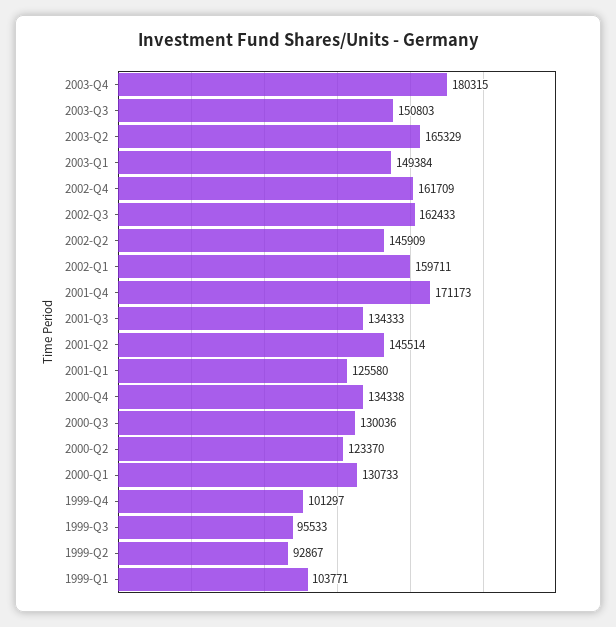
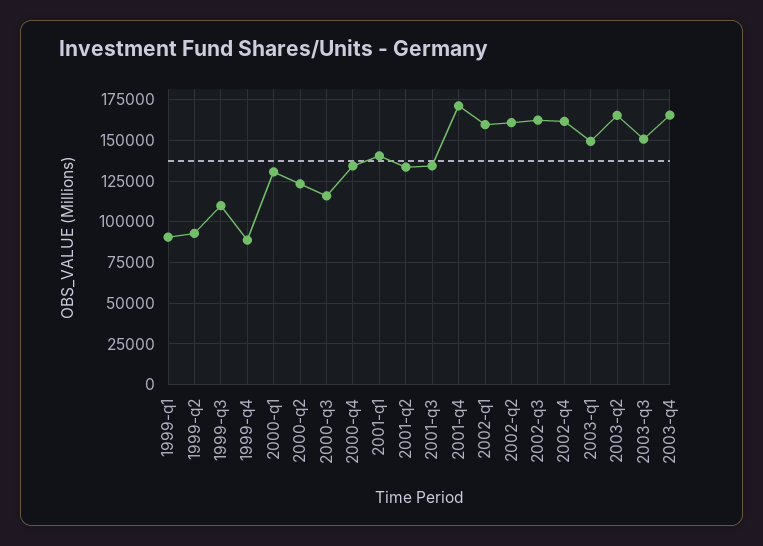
  {
-   "2003-Q4": 180315,
+   "2003-Q4": 165000,
    "2003-Q3": 150803,
    "2003-Q2": 165329,
    "2003-Q1": 149384,
    "2002-Q4": 161709,
    "2002-Q3": 162433,
-   "2002-Q2": 145909,
+   "2002-Q2": 160000,
    "2002-Q1": 159711,
    "2001-Q4": 171173,
    "2001-Q3": 134333,
-   "2001-Q2": 145514,
+   "2001-Q2": 135000,
-   "2001-Q1": 125580,
+   "2001-Q1": 140000,
    "2000-Q4": 134338,
-   "2000-Q3": 130036,
+   "2000-Q3": 115000,
    "2000-Q2": 123370,
    "2000-Q1": 130733,
-   "1999-Q4": 101297,
+   "1999-Q4": 90000,
-   "1999-Q3": 95533,
+   "1999-Q3": 110000,
    "1999-Q2": 92867,
-   "1999-Q1": 103771
+   "1999-Q1": 90000
  }

